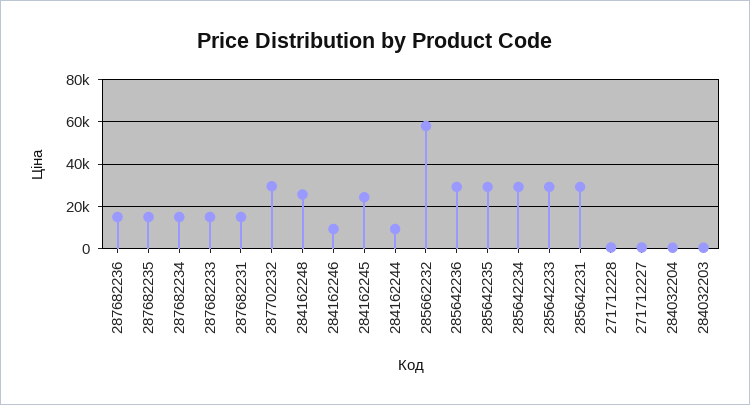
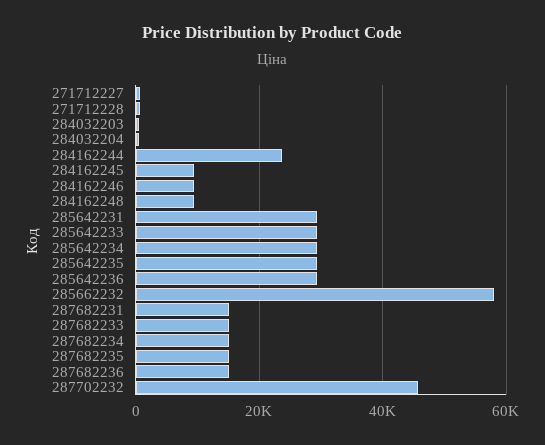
  {
    "287682236": 16000,
    "287682235": 16000,
    "287682234": 16000,
    "287682233": 16000,
    "287682231": 16000,
-   "287702232": 30000,
+   "287702232": 46000,
-   "284162248": 25000,
+   "284162248": 10000,
    "284162246": 10000,
-   "284162245": 25000,
+   "284162245": 10000,
-   "284162244": 10000,
+   "284162244": 24000,
    "285662232": 58000,
    "285642236": 30000,
    "285642235": 30000,
    "285642234": 30000,
    "285642233": 30000,
    "285642231": 30000,
    "271712228": 0,
    "271712227": 0,
    "284032204": 0,
    "284032203": 0
  }

